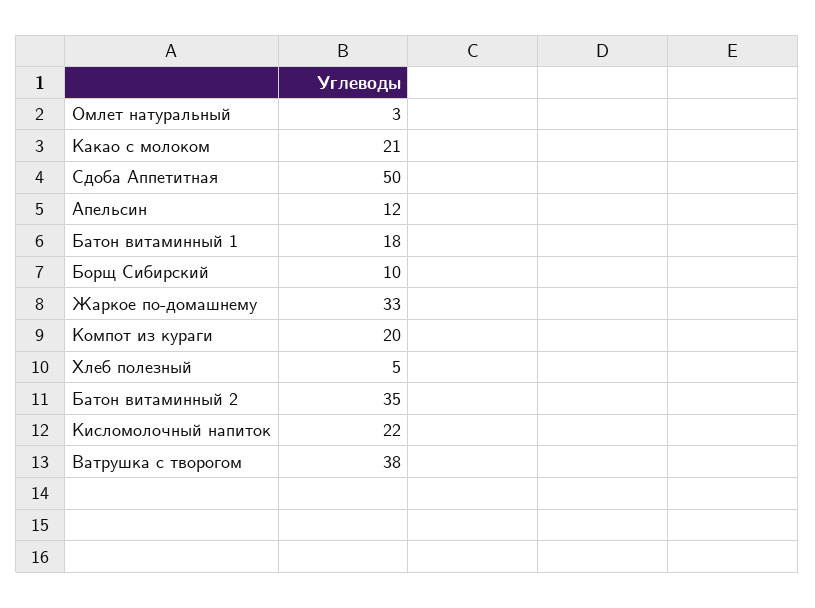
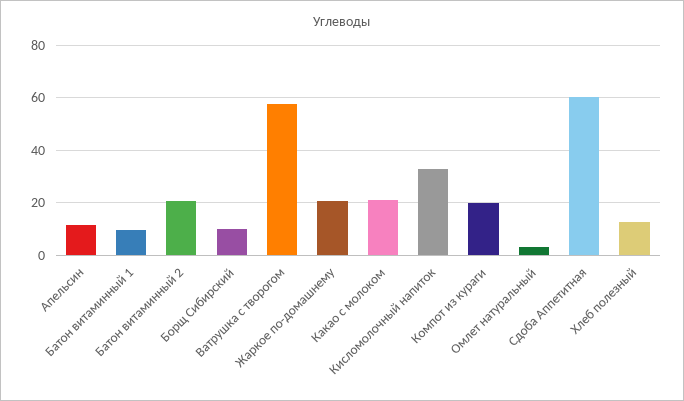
  {
    "Омлет натуральный": 3,
    "Какао с молоком": 21,
-   "Сдоба Аппетитная": 50,
+   "Сдоба Аппетитная": 60,
    "Апельсин": 12,
-   "Батон витаминный 1": 18,
+   "Батон витаминный 1": 10,
    "Борщ Сибирский": 10,
-   "Жаркое по-домашнему": 33,
+   "Жаркое по-домашнему": 20,
    "Компот из кураги": 20,
-   "Хлеб полезный": 5,
+   "Хлеб полезный": 12.5,
-   "Батон витаминный 2": 35,
+   "Батон витаминный 2": 20,
-   "Кисломолочный напиток": 22,
+   "Кисломолочный напиток": 32.5,
-   "Ватрушка с творогом": 38
+   "Ватрушка с творогом": 57.5
  }

